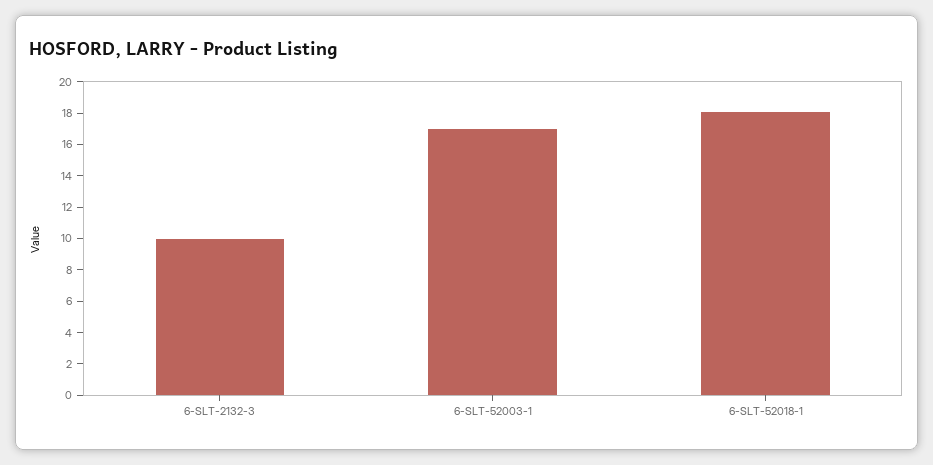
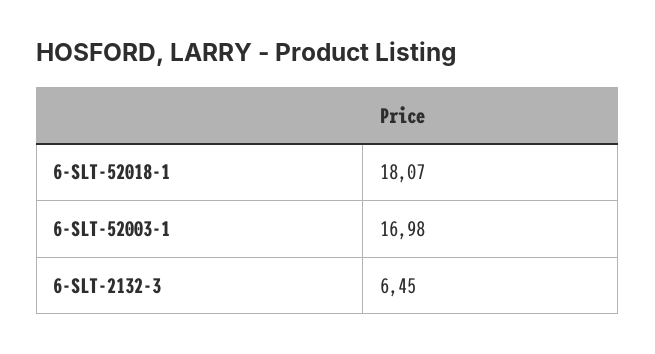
  {
-   "6-SLT-2132-3": 10,
+   "6-SLT-2132-3": 6.45,
    "6-SLT-52003-1": 16.98,
    "6-SLT-52018-1": 18.07
  }

